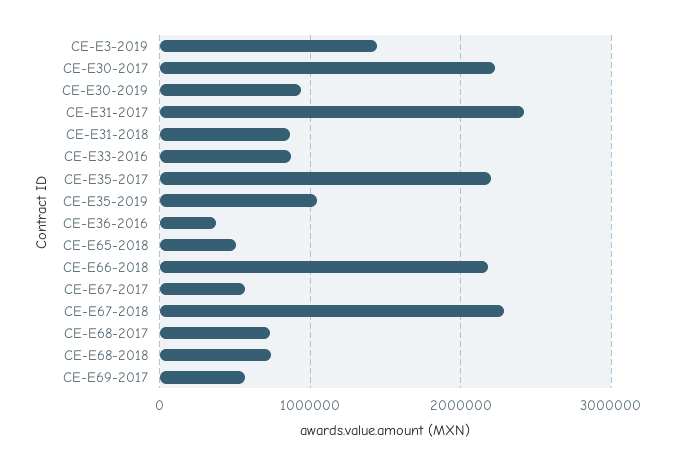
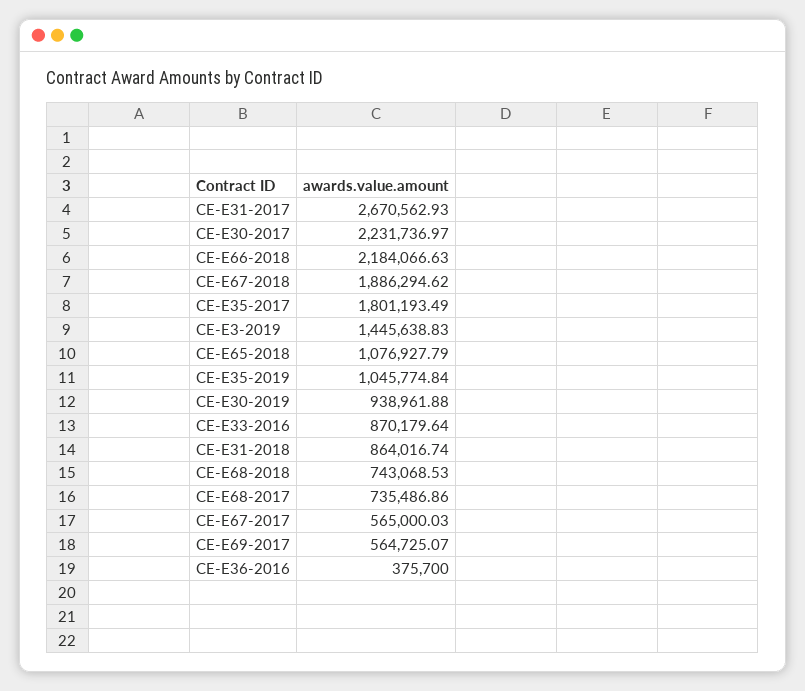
  {
    "CE-E3-2019": 1445638.83,
    "CE-E30-2017": 2231736.97,
    "CE-E30-2019": 938961.88,
-   "CE-E31-2017": 2400000,
+   "CE-E31-2017": 2670562.93,
    "CE-E31-2018": 864016.74,
    "CE-E33-2016": 870179.64,
-   "CE-E35-2017": 2200000,
+   "CE-E35-2017": 1801193.49,
    "CE-E35-2019": 1045774.84,
    "CE-E36-2016": 375700,
-   "CE-E65-2018": 500000,
+   "CE-E65-2018": 1076927.79,
    "CE-E66-2018": 2184066.63,
    "CE-E67-2017": 565000.03,
-   "CE-E67-2018": 2300000,
+   "CE-E67-2018": 1886294.62,
    "CE-E68-2017": 735486.86,
    "CE-E68-2018": 743068.53,
    "CE-E69-2017": 564725.07
  }

